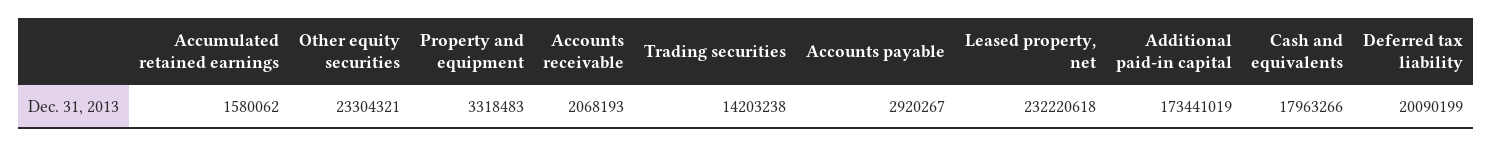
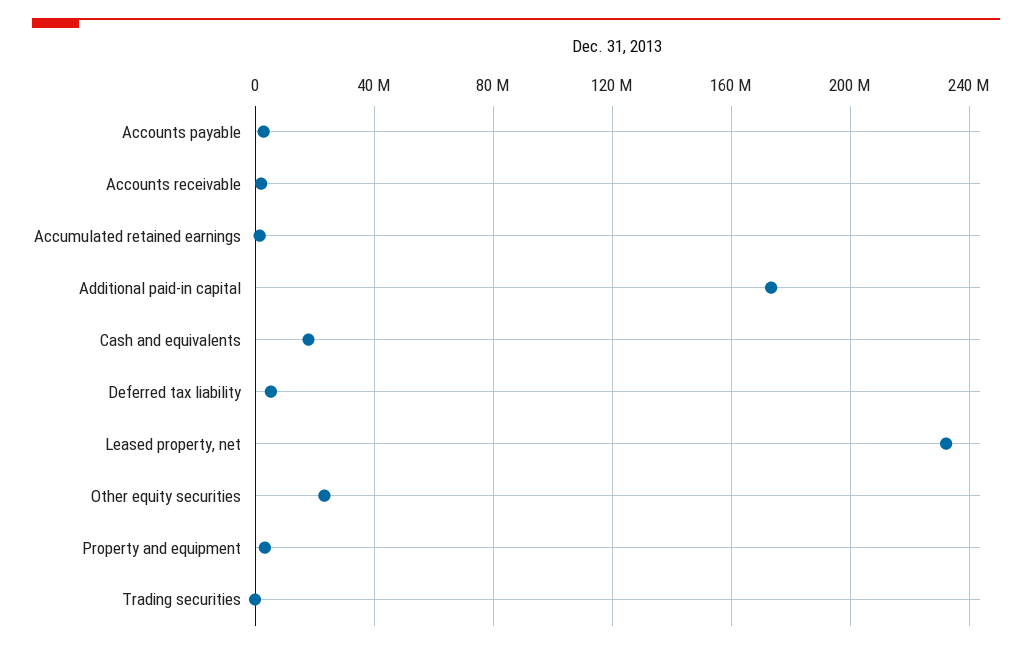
  {
    "Accumulated retained earnings": 1580062,
    "Other equity securities": 23304321,
    "Property and equipment": 3318483,
    "Accounts receivable": 2068193,
-   "Trading securities": 14203238,
+   "Trading securities": 0,
    "Accounts payable": 2920267,
    "Leased property, net": 232220618,
    "Additional paid-in capital": 173441019,
    "Cash and equivalents": 17963266,
-   "Deferred tax liability": 20090199
+   "Deferred tax liability": 5000000
  }

